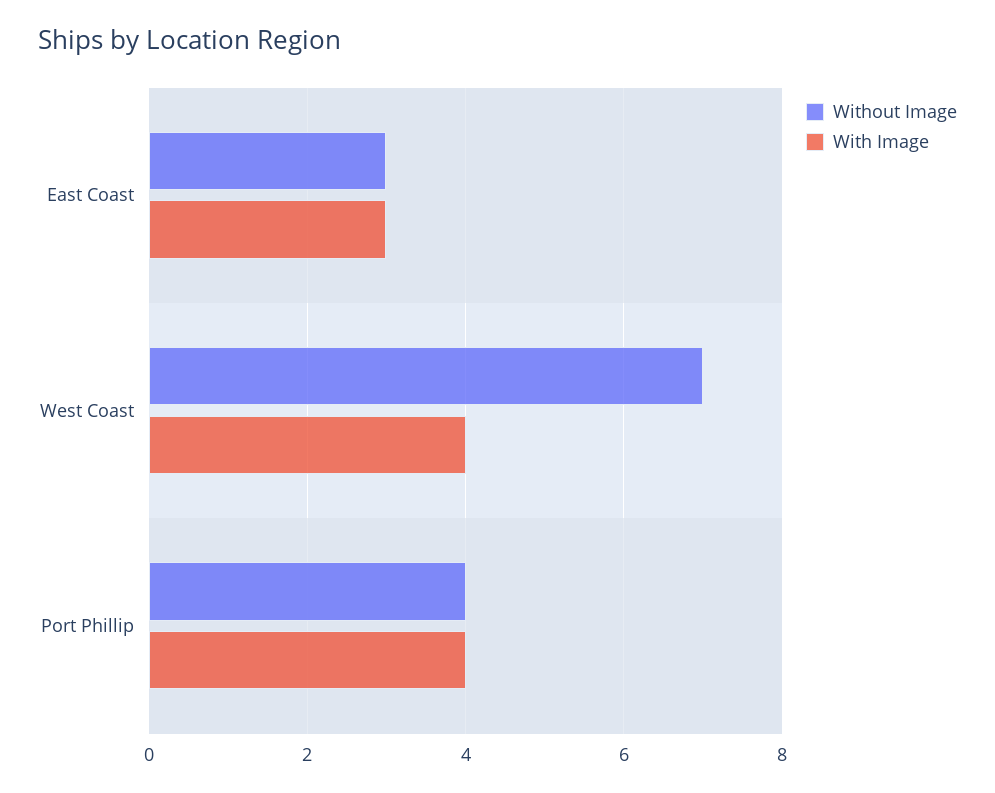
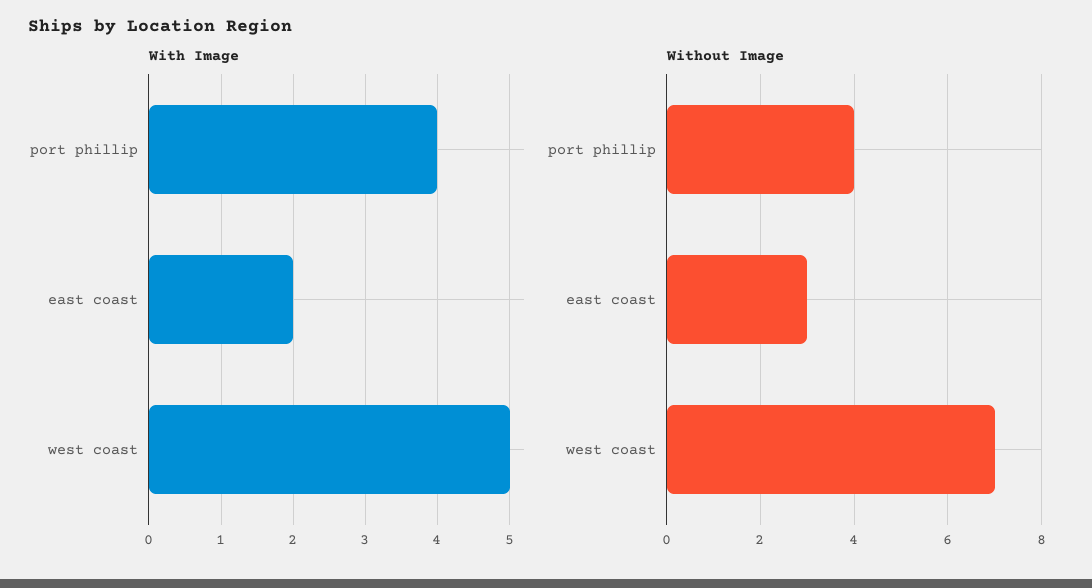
  {
    "Without Image": {
      "East Coast": 3,
      "West Coast": 7,
      "Port Phillip": 4
    },
    "With Image": {
-     "East Coast": 3,
+     "East Coast": 2,
-     "West Coast": 4,
+     "West Coast": 5,
      "Port Phillip": 4
    }
  }

